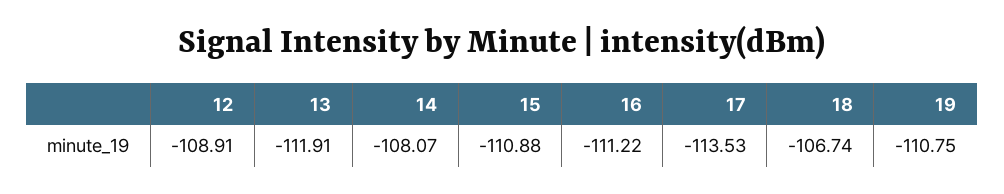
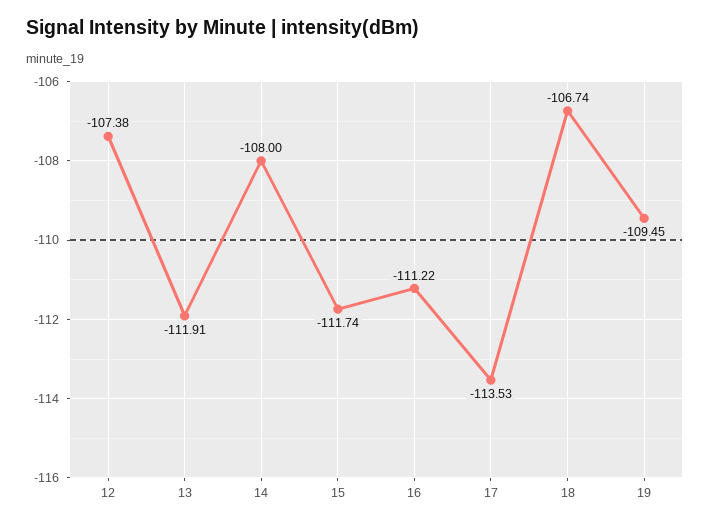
  {
-   "12": -108.91,
+   "12": -107.38,
    "13": -111.91,
-   "14": -108.07,
+   "14": -108,
-   "15": -110.88,
+   "15": -111.74,
    "16": -111.22,
    "17": -113.53,
    "18": -106.74,
-   "19": -110.75
+   "19": -109.45
  }

